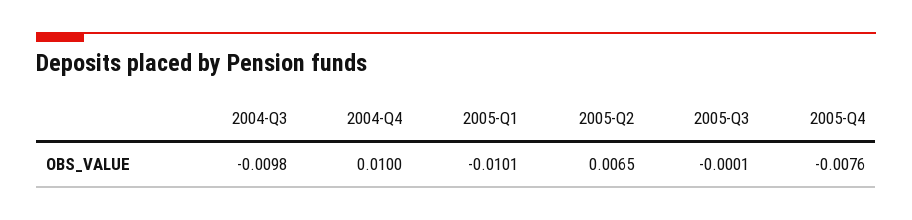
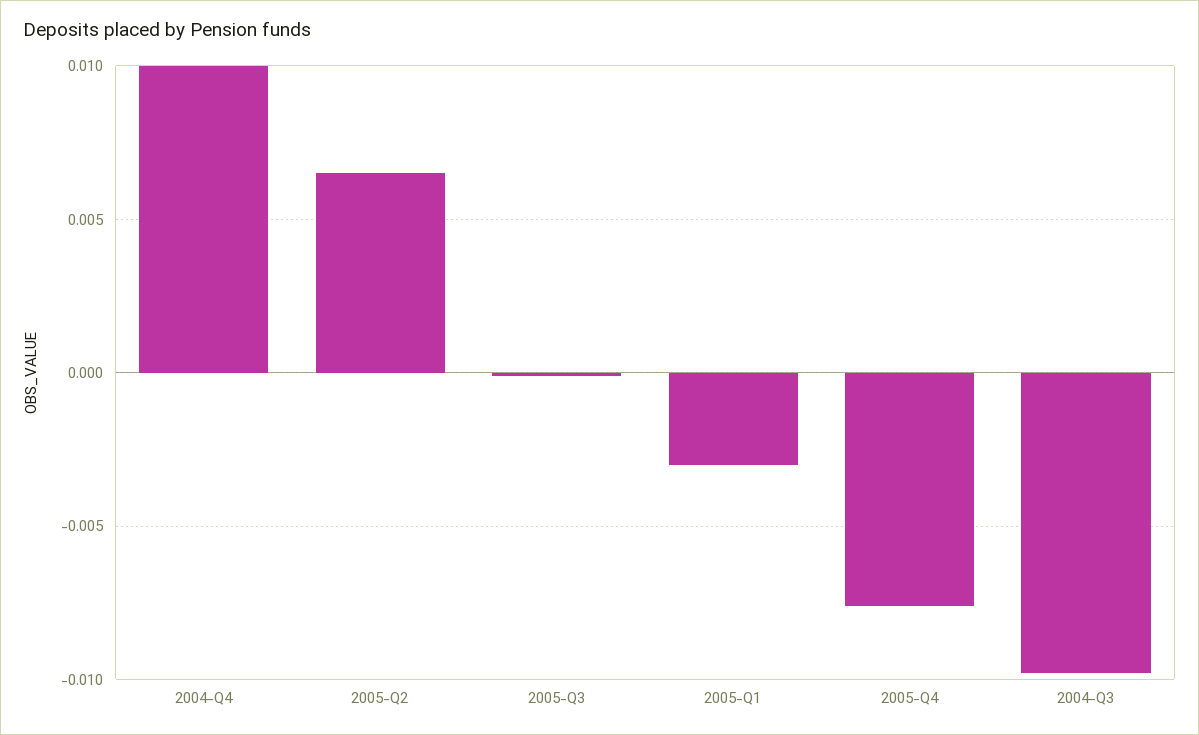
  {
    "2004-Q3": -0.0098,
    "2004-Q4": 0.01,
-   "2005-Q1": -0.0101,
+   "2005-Q1": -0.003,
    "2005-Q2": 0.0065,
    "2005-Q3": -0.0001,
    "2005-Q4": -0.0076
  }

